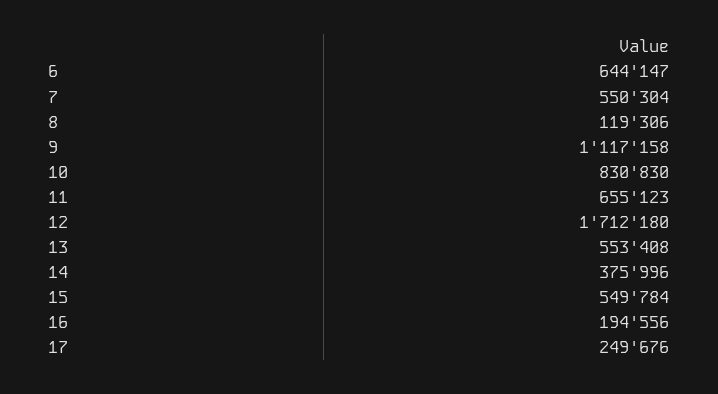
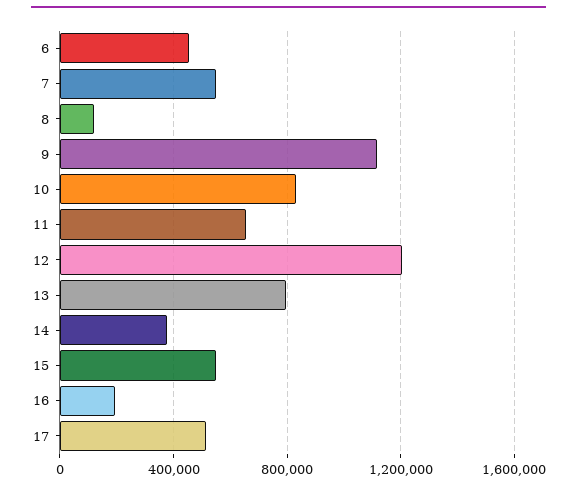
  {
-   "6": 644147,
+   "6": 450000,
    "7": 550304,
    "8": 119306,
    "9": 1117158,
    "10": 830830,
    "11": 655123,
-   "12": 1712180,
+   "12": 1200000,
-   "13": 553408,
+   "13": 800000,
    "14": 375996,
    "15": 549784,
    "16": 194556,
-   "17": 249676
+   "17": 500000
  }

